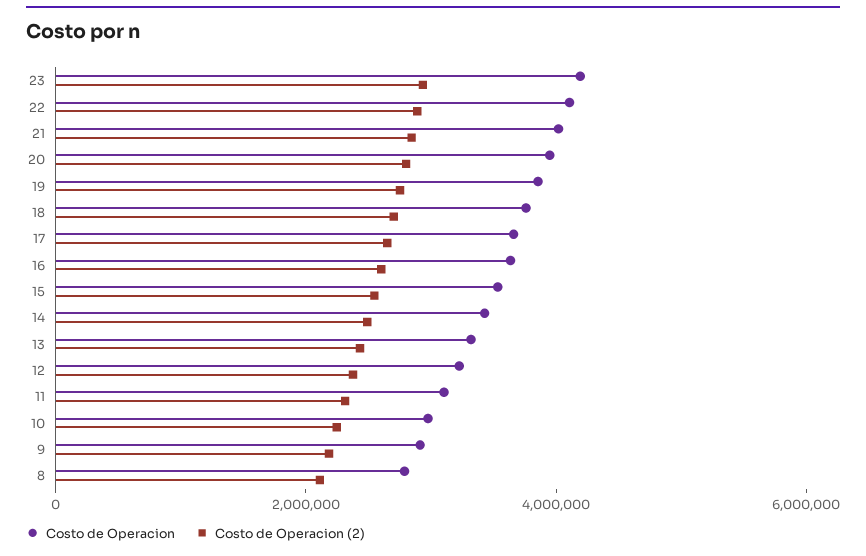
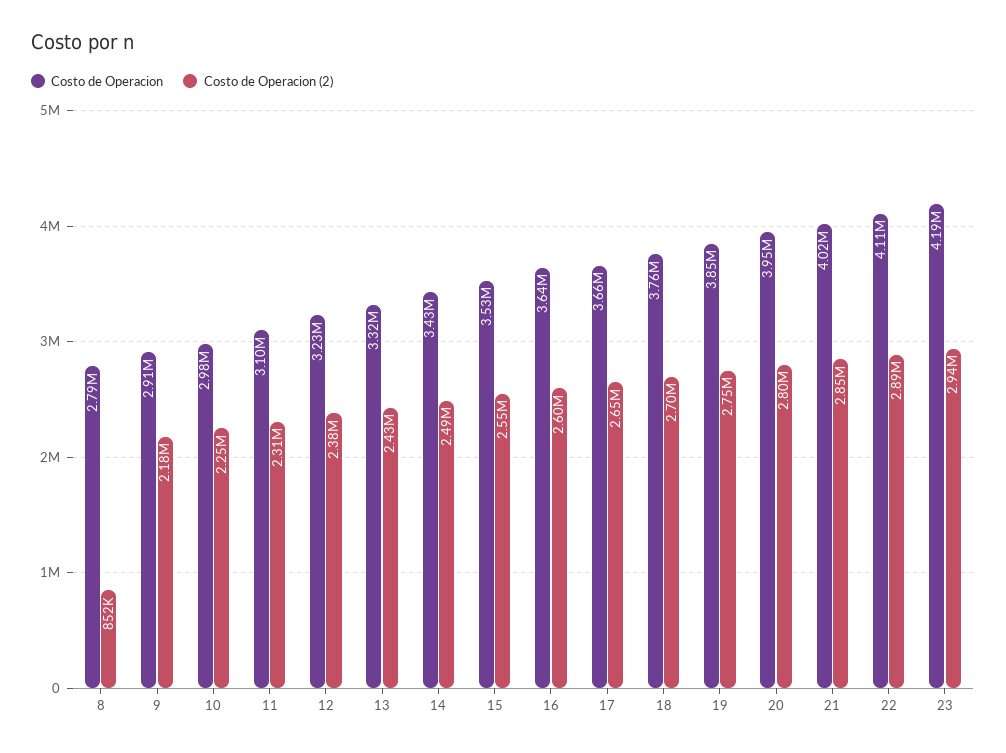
  {
    "Costo de Operacion": {
      "23": 4190000,
      "22": 4110000,
      "21": 4020000,
      "20": 3950000,
      "19": 3850000,
      "18": 3760000,
      "17": 3660000,
      "16": 3640000,
      "15": 3530000,
      "14": 3430000,
      "13": 3320000,
      "12": 3230000,
      "11": 3100000,
      "10": 2980000,
      "9": 2910000,
      "8": 2790000
    },
    "Costo de Operacion (2)": {
      "23": 2940000,
      "22": 2890000,
      "21": 2850000,
      "20": 2800000,
      "19": 2750000,
      "18": 2700000,
      "17": 2650000,
      "16": 2600000,
      "15": 2550000,
      "14": 2490000,
      "13": 2430000,
      "12": 2380000,
      "11": 2310000,
      "10": 2250000,
      "9": 2180000,
-     "8": 2000000
+     "8": 852000
    }
  }

